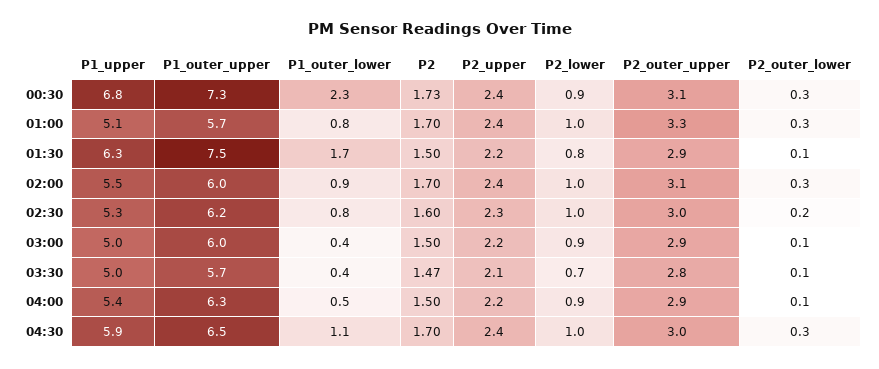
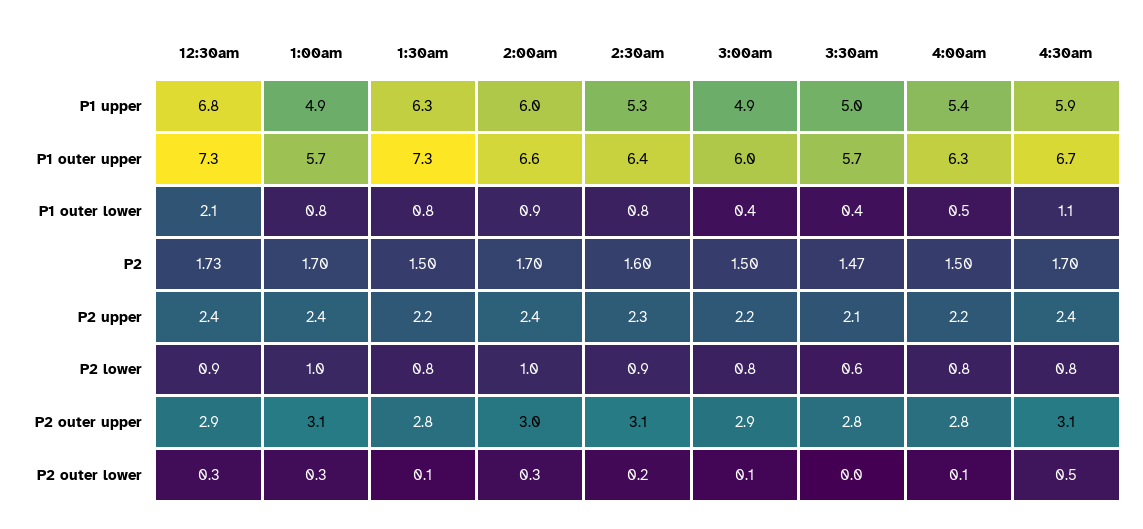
  {
    "P1_upper": {
      "00:30": 6.8,
-     "01:00": 5.1,
+     "01:00": 4.9,
      "01:30": 6.3,
-     "02:00": 5.5,
+     "02:00": 6,
      "02:30": 5.3,
-     "03:00": 5,
+     "03:00": 4.9,
      "03:30": 5,
      "04:00": 5.4,
      "04:30": 5.9
    },
    "P1_outer_upper": {
      "00:30": 7.3,
      "01:00": 5.7,
-     "01:30": 7.5,
+     "01:30": 7.3,
-     "02:00": 6,
+     "02:00": 6.6,
-     "02:30": 6.2,
+     "02:30": 6.4,
      "03:00": 6,
      "03:30": 5.7,
      "04:00": 6.3,
-     "04:30": 6.5
+     "04:30": 6.7
    },
    "P1_outer_lower": {
-     "00:30": 2.3,
+     "00:30": 2.1,
      "01:00": 0.8,
-     "01:30": 1.7,
+     "01:30": 0.8,
      "02:00": 0.9,
      "02:30": 0.8,
      "03:00": 0.4,
      "03:30": 0.4,
      "04:00": 0.5,
      "04:30": 1.1
    },
    "P2": {
      "00:30": 1.73,
      "01:00": 1.7,
      "01:30": 1.5,
      "02:00": 1.7,
      "02:30": 1.6,
      "03:00": 1.5,
      "03:30": 1.47,
      "04:00": 1.5,
      "04:30": 1.7
    },
    "P2_upper": {
      "00:30": 2.4,
      "01:00": 2.4,
      "01:30": 2.2,
      "02:00": 2.4,
      "02:30": 2.3,
      "03:00": 2.2,
      "03:30": 2.1,
      "04:00": 2.2,
      "04:30": 2.4
    },
    "P2_lower": {
      "00:30": 0.9,
      "01:00": 1,
      "01:30": 0.8,
      "02:00": 1,
-     "02:30": 1,
+     "02:30": 0.9,
-     "03:00": 0.9,
+     "03:00": 0.8,
-     "03:30": 0.7,
+     "03:30": 0.6,
-     "04:00": 0.9,
+     "04:00": 0.8,
-     "04:30": 1
+     "04:30": 0.8
    },
    "P2_outer_upper": {
-     "00:30": 3.1,
+     "00:30": 2.9,
-     "01:00": 3.3,
+     "01:00": 3.1,
-     "01:30": 2.9,
+     "01:30": 2.8,
-     "02:00": 3.1,
+     "02:00": 3,
-     "02:30": 3,
+     "02:30": 3.1,
      "03:00": 2.9,
      "03:30": 2.8,
-     "04:00": 2.9,
+     "04:00": 2.8,
-     "04:30": 3
+     "04:30": 3.1
    },
    "P2_outer_lower": {
      "00:30": 0.3,
      "01:00": 0.3,
      "01:30": 0.1,
      "02:00": 0.3,
      "02:30": 0.2,
      "03:00": 0.1,
-     "03:30": 0.1,
+     "03:30": 0,
      "04:00": 0.1,
-     "04:30": 0.3
+     "04:30": 0.5
    }
  }

